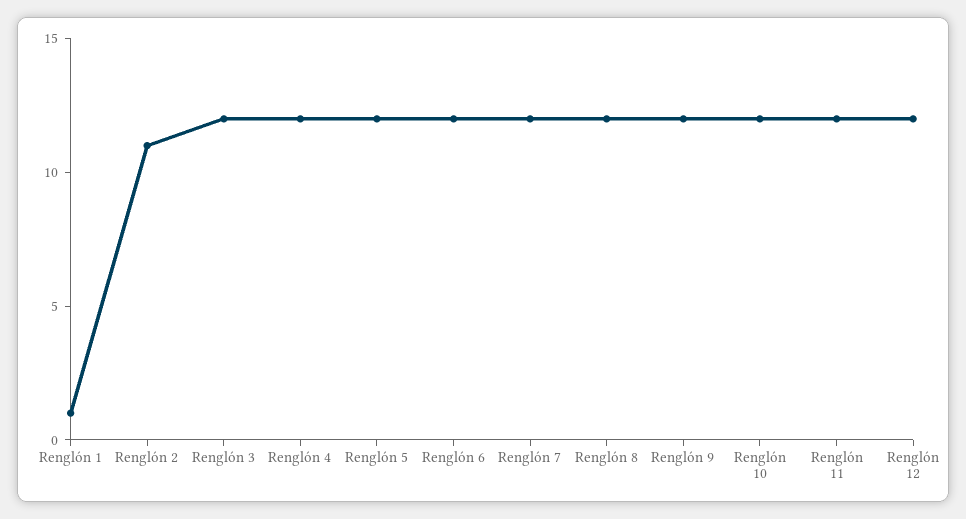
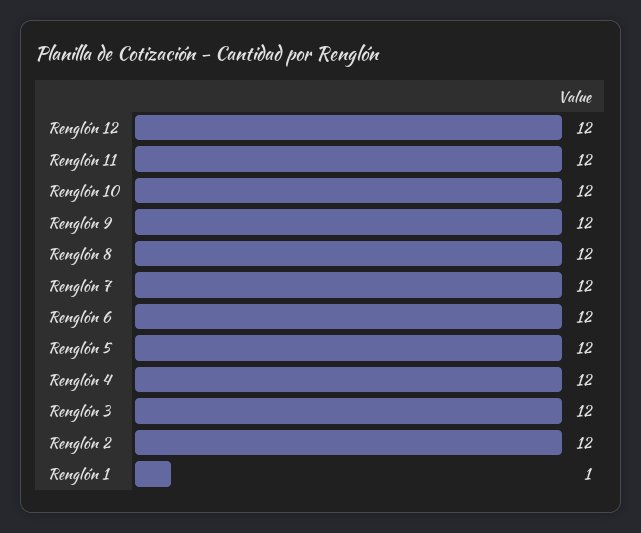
  {
    "Renglón 1": 1,
-   "Renglón 2": 11,
+   "Renglón 2": 12,
    "Renglón 3": 12,
    "Renglón 4": 12,
    "Renglón 5": 12,
    "Renglón 6": 12,
    "Renglón 7": 12,
    "Renglón 8": 12,
    "Renglón 9": 12,
    "Renglón 10": 12,
    "Renglón 11": 12,
    "Renglón 12": 12
  }

